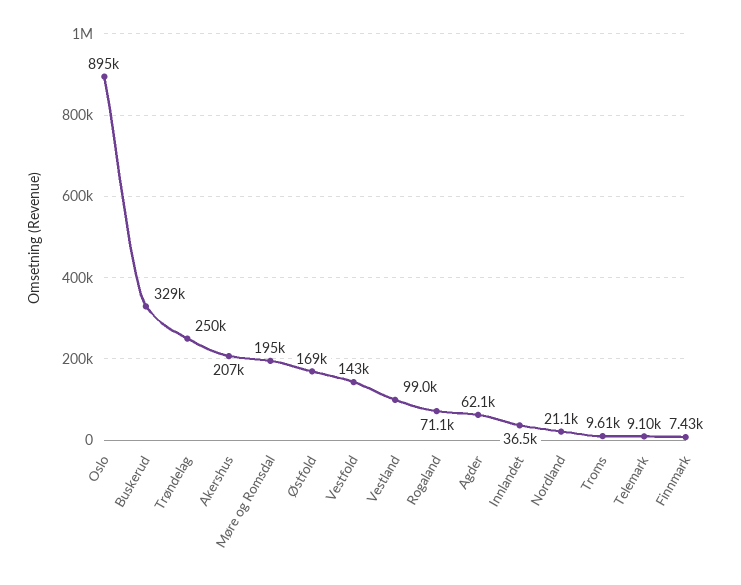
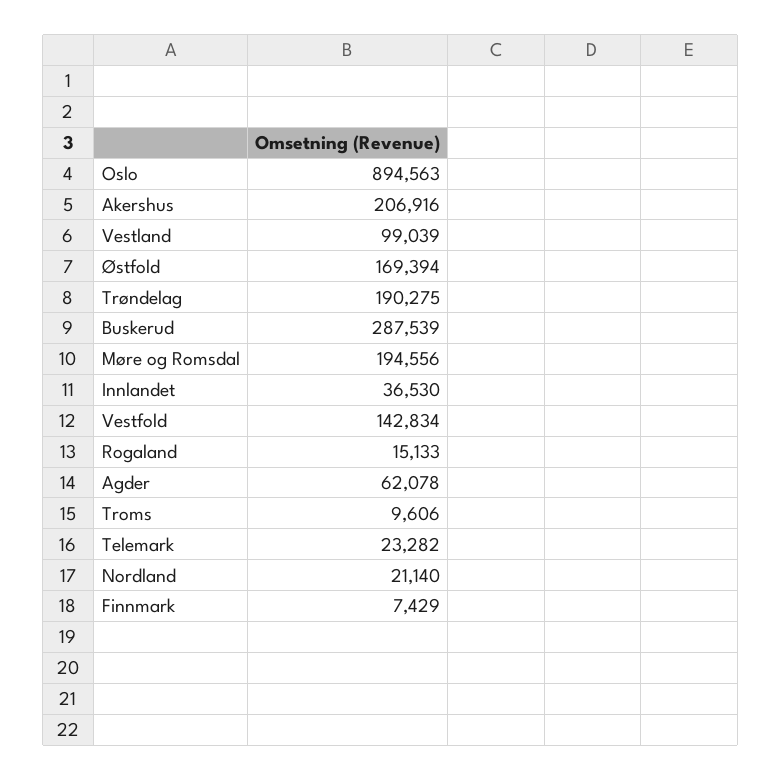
  {
    "Oslo": 894563,
-   "Buskerud": 329000,
+   "Buskerud": 287539,
-   "Trøndelag": 250000,
+   "Trøndelag": 190275,
    "Akershus": 206916,
    "Møre og Romsdal": 194556,
    "Østfold": 169394,
    "Vestfold": 142834,
    "Vestland": 99039,
-   "Rogaland": 71100,
+   "Rogaland": 15133,
    "Agder": 62078,
    "Innlandet": 36530,
    "Nordland": 21140,
    "Troms": 9606,
-   "Telemark": 9100,
+   "Telemark": 23282,
    "Finnmark": 7429
  }

